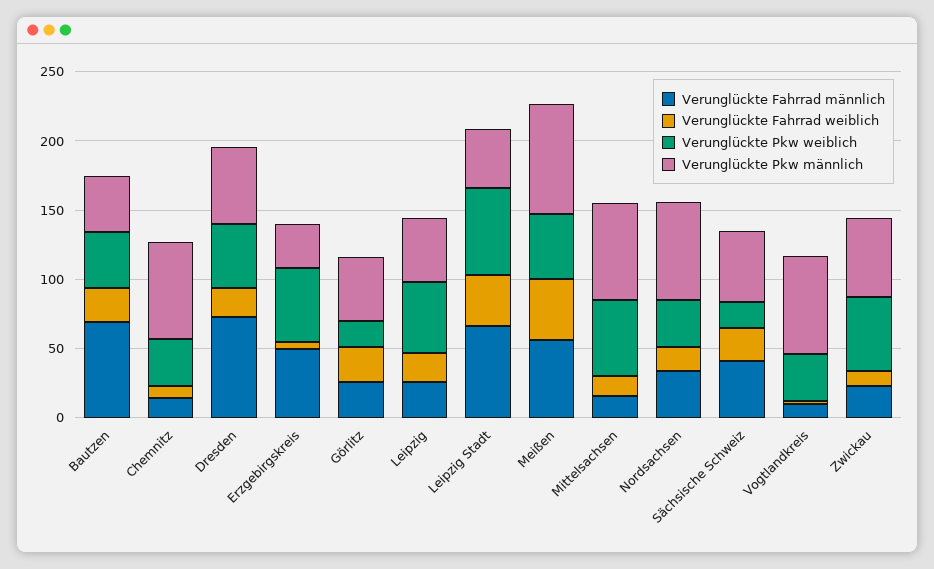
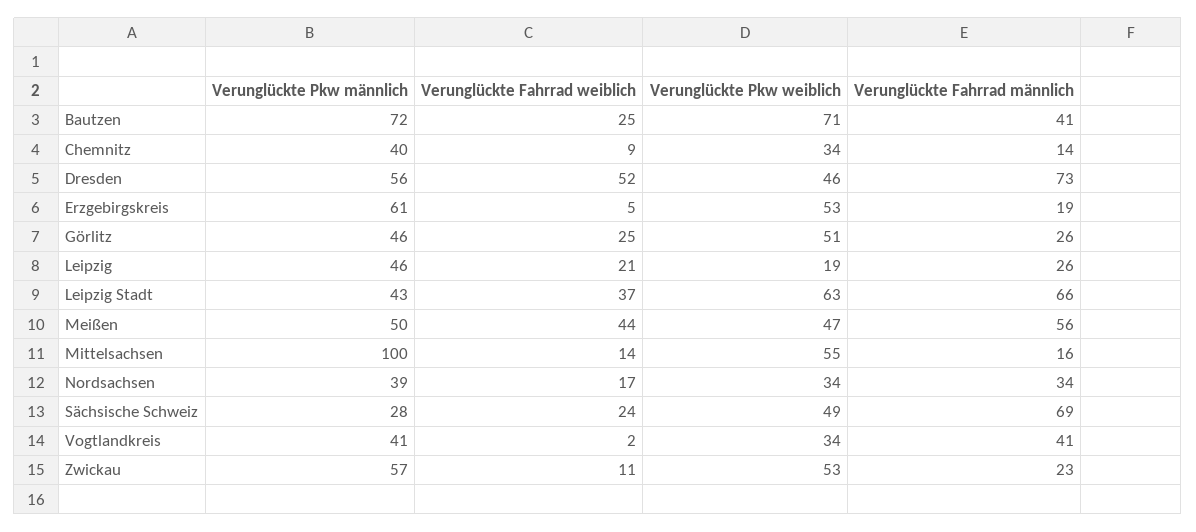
  {
    "Verunglückte Fahrrad männlich": {
-     "Bautzen": 70,
+     "Bautzen": 41,
      "Chemnitz": 14,
      "Dresden": 73,
-     "Erzgebirgskreis": 50,
+     "Erzgebirgskreis": 19,
      "Görlitz": 26,
      "Leipzig": 26,
      "Leipzig Stadt": 66,
      "Meißen": 56,
      "Mittelsachsen": 16,
      "Nordsachsen": 34,
-     "Sächsische Schweiz": 40,
+     "Sächsische Schweiz": 69,
-     "Vogtlandkreis": 10,
+     "Vogtlandkreis": 41,
      "Zwickau": 23
    },
    "Verunglückte Fahrrad weiblich": {
      "Bautzen": 25,
      "Chemnitz": 9,
-     "Dresden": 20,
+     "Dresden": 52,
      "Erzgebirgskreis": 5,
      "Görlitz": 25,
      "Leipzig": 21,
      "Leipzig Stadt": 37,
      "Meißen": 44,
      "Mittelsachsen": 14,
      "Nordsachsen": 17,
      "Sächsische Schweiz": 24,
      "Vogtlandkreis": 2,
      "Zwickau": 11
    },
    "Verunglückte Pkw weiblich": {
-     "Bautzen": 40,
+     "Bautzen": 71,
      "Chemnitz": 34,
      "Dresden": 46,
      "Erzgebirgskreis": 53,
-     "Görlitz": 20,
+     "Görlitz": 51,
-     "Leipzig": 50,
+     "Leipzig": 19,
      "Leipzig Stadt": 63,
      "Meißen": 47,
      "Mittelsachsen": 55,
      "Nordsachsen": 34,
-     "Sächsische Schweiz": 20,
+     "Sächsische Schweiz": 49,
      "Vogtlandkreis": 34,
      "Zwickau": 53
    },
    "Verunglückte Pkw männlich": {
-     "Bautzen": 40,
+     "Bautzen": 72,
-     "Chemnitz": 70,
+     "Chemnitz": 40,
      "Dresden": 56,
-     "Erzgebirgskreis": 30,
+     "Erzgebirgskreis": 61,
      "Görlitz": 46,
      "Leipzig": 46,
      "Leipzig Stadt": 43,
-     "Meißen": 80,
+     "Meißen": 50,
-     "Mittelsachsen": 70,
+     "Mittelsachsen": 100,
-     "Nordsachsen": 70,
+     "Nordsachsen": 39,
-     "Sächsische Schweiz": 50,
+     "Sächsische Schweiz": 28,
-     "Vogtlandkreis": 70,
+     "Vogtlandkreis": 41,
      "Zwickau": 57
    }
  }

